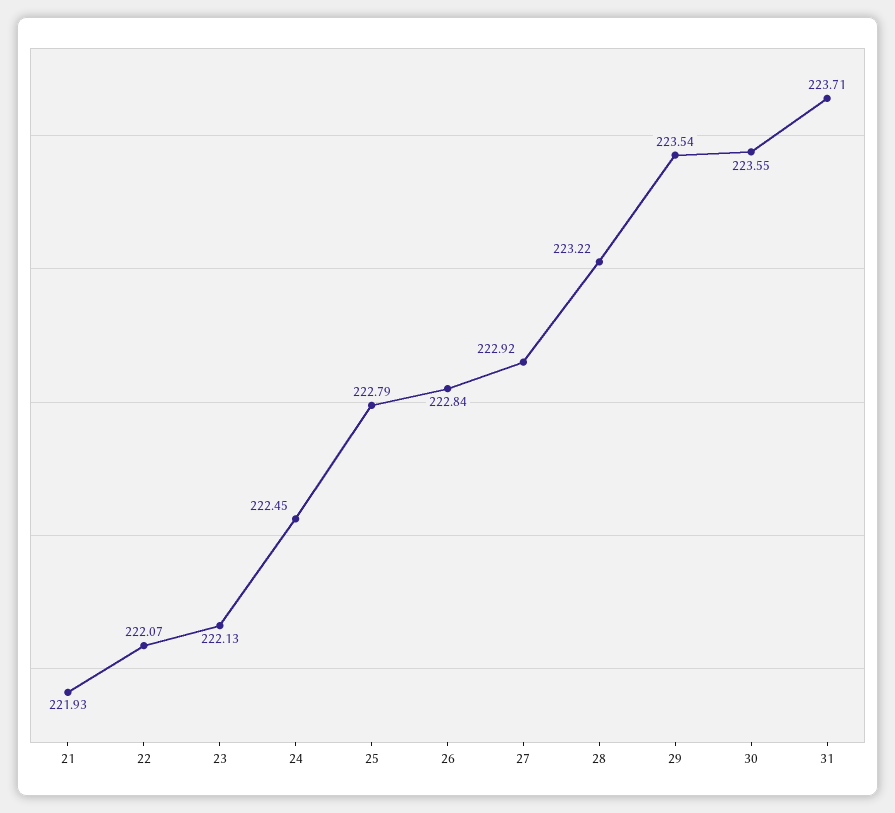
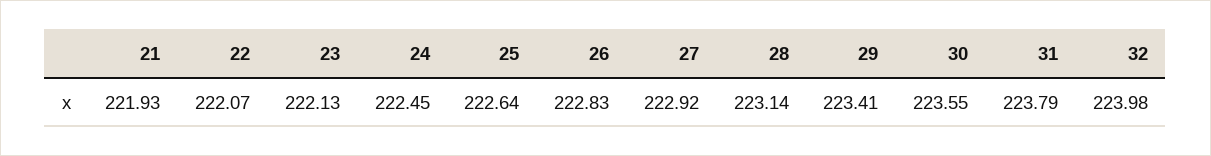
  {
    "21": 221.93,
    "22": 222.07,
    "23": 222.13,
    "24": 222.45,
-   "25": 222.79,
+   "25": 222.64,
-   "26": 222.84,
+   "26": 222.83,
    "27": 222.92,
-   "28": 223.22,
+   "28": 223.14,
-   "29": 223.54,
+   "29": 223.41,
    "30": 223.55,
-   "31": 223.71
+   "31": 223.79,
+   "32": 223.98
  }

